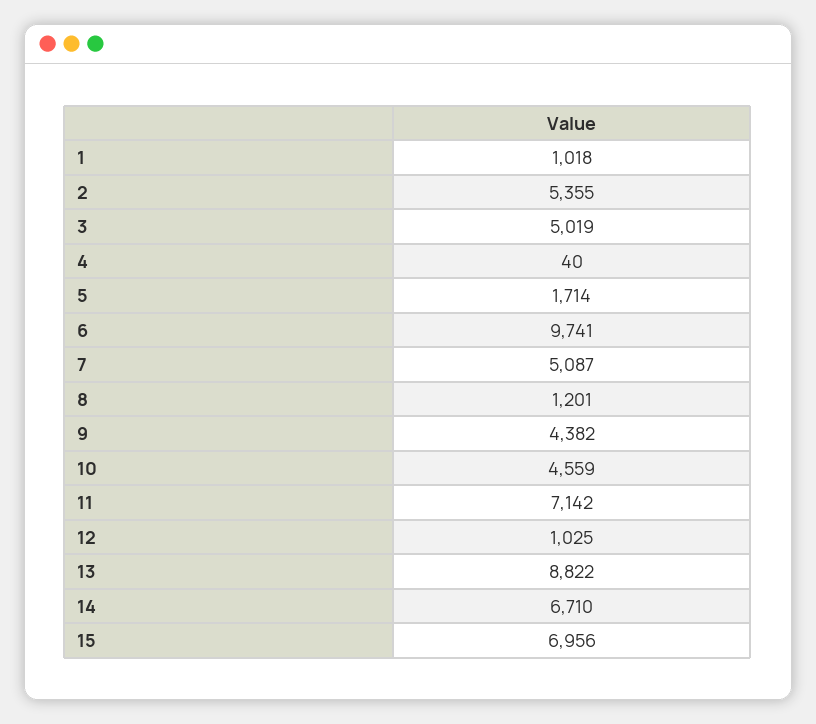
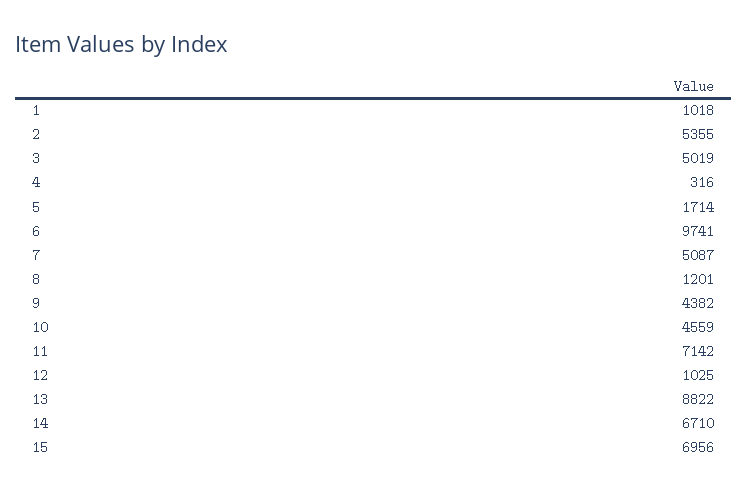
  {
    "1": 1018,
    "2": 5355,
    "3": 5019,
-   "4": 40,
+   "4": 316,
    "5": 1714,
    "6": 9741,
    "7": 5087,
    "8": 1201,
    "9": 4382,
    "10": 4559,
    "11": 7142,
    "12": 1025,
    "13": 8822,
    "14": 6710,
    "15": 6956
  }

